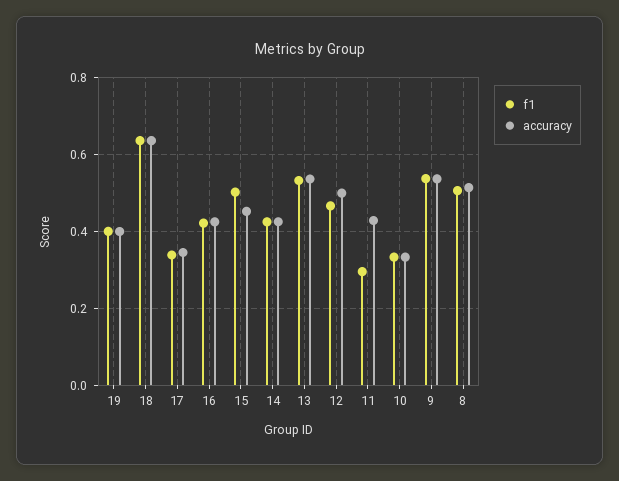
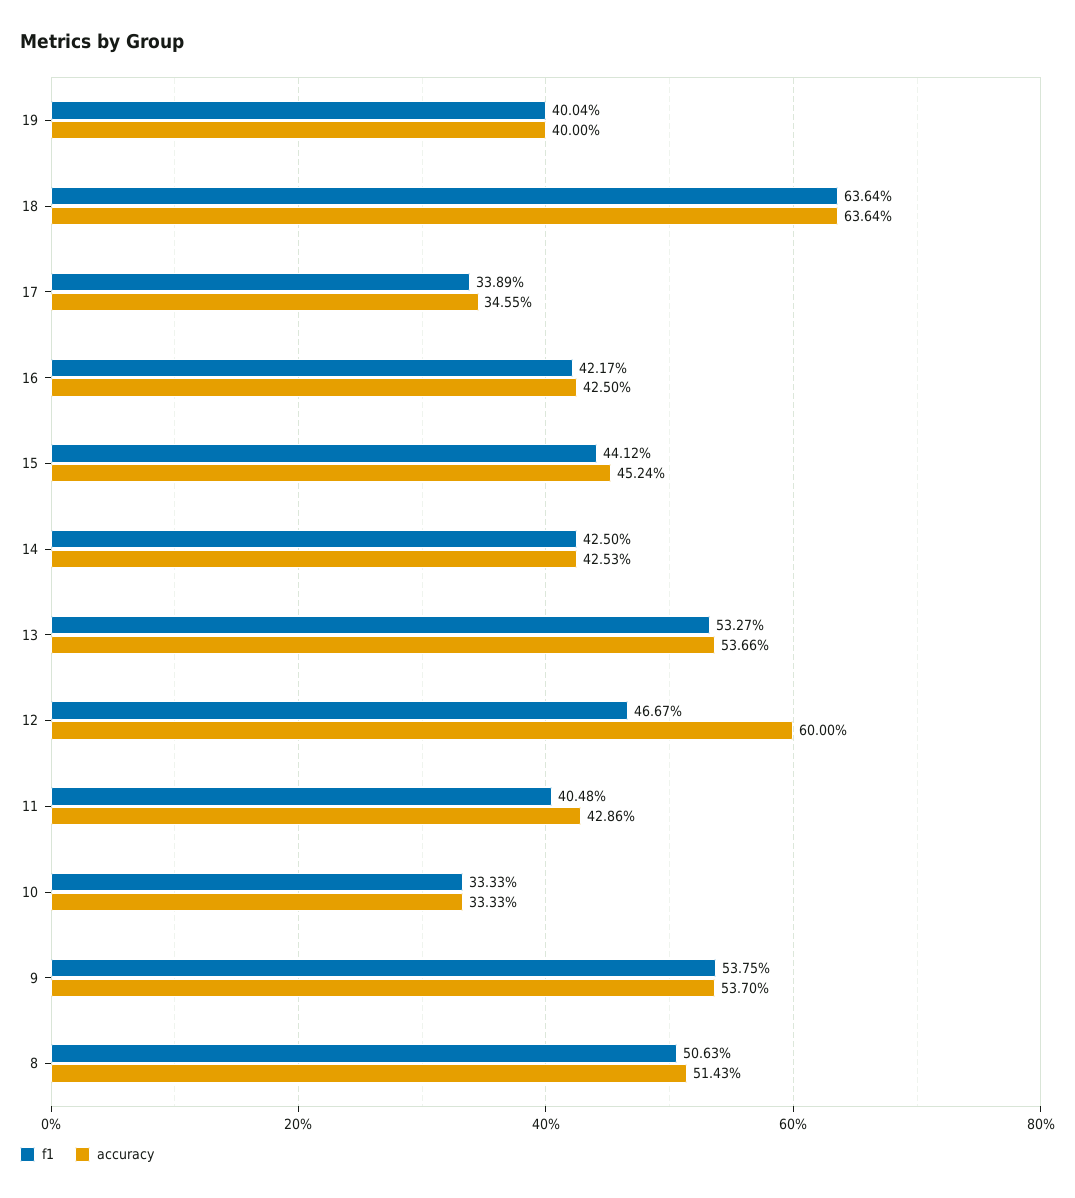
  {
    "f1": {
      "19": 0.4004,
      "18": 0.6364,
      "17": 0.3389,
      "16": 0.4217,
-     "15": 0.5,
+     "15": 0.4412,
      "14": 0.425,
      "13": 0.5327,
      "12": 0.4667,
-     "11": 0.3,
+     "11": 0.4048,
      "10": 0.3333,
      "9": 0.5375,
      "8": 0.5063
    },
    "accuracy": {
      "19": 0.4,
      "18": 0.6364,
      "17": 0.3455,
      "16": 0.425,
      "15": 0.4524,
      "14": 0.4253,
      "13": 0.5366,
-     "12": 0.5,
+     "12": 0.6,
      "11": 0.4286,
      "10": 0.3333,
      "9": 0.537,
      "8": 0.5143
    }
  }

